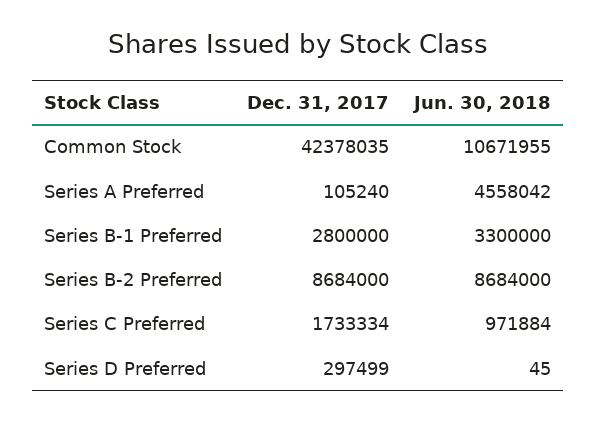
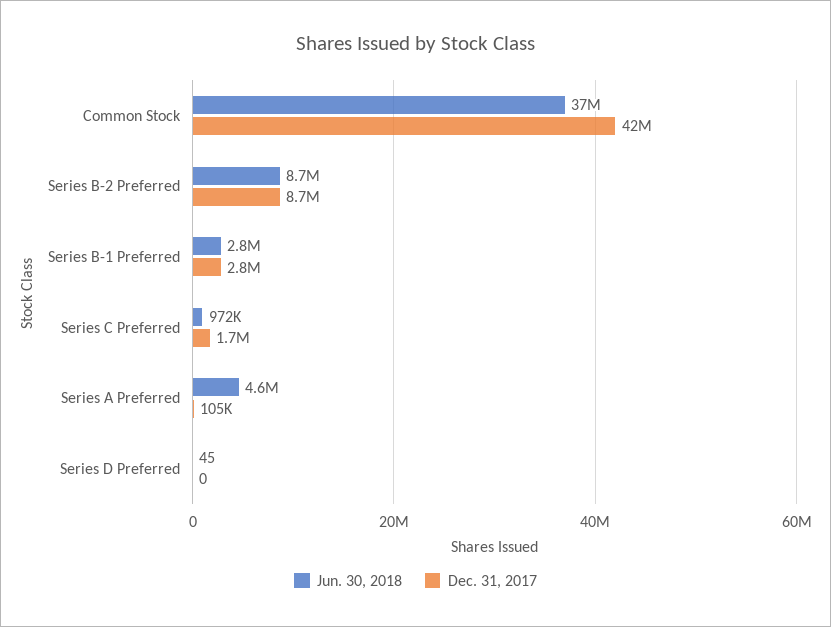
  {
    "Dec. 31, 2017": {
      "Common Stock": 42378035,
      "Series A Preferred": 105240,
      "Series B-1 Preferred": 2800000,
      "Series B-2 Preferred": 8684000,
      "Series C Preferred": 1733334,
-     "Series D Preferred": 297499
+     "Series D Preferred": 0
    },
    "Jun. 30, 2018": {
-     "Common Stock": 10671955,
+     "Common Stock": 37000000,
      "Series A Preferred": 4558042,
-     "Series B-1 Preferred": 3300000,
+     "Series B-1 Preferred": 2800000,
      "Series B-2 Preferred": 8684000,
      "Series C Preferred": 971884,
      "Series D Preferred": 45
    }
  }

